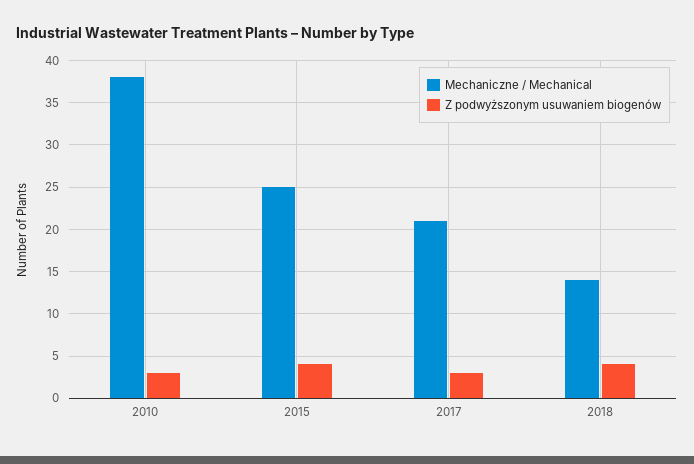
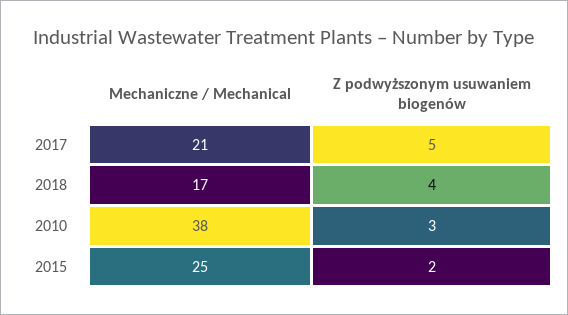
  {
    "Mechaniczne / Mechanical": {
      "2010": 38,
      "2015": 25,
      "2017": 21,
-     "2018": 14
+     "2018": 17
    },
    "Z podwyższonym usuwaniem biogenów": {
      "2010": 3,
-     "2015": 4,
+     "2015": 2,
-     "2017": 3,
+     "2017": 5,
      "2018": 4
    }
  }

